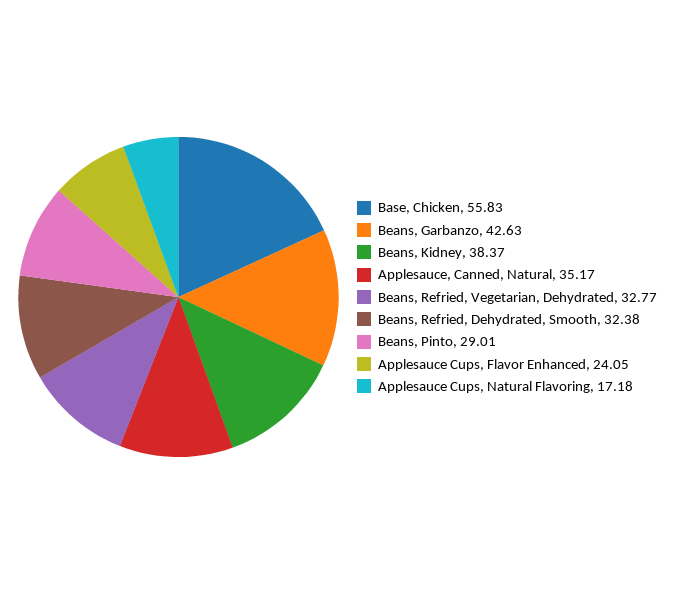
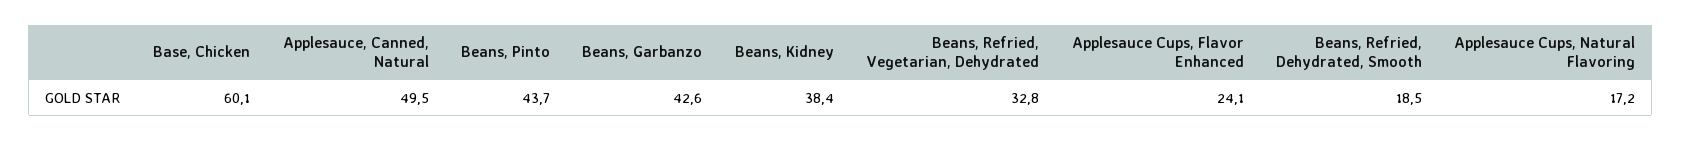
  {
-   "Base, Chicken": 55.83,
+   "Base, Chicken": 60.1,
    "Beans, Garbanzo": 42.63,
    "Beans, Kidney": 38.37,
-   "Applesauce, Canned, Natural": 35.17,
+   "Applesauce, Canned, Natural": 49.5,
    "Beans, Refried, Vegetarian, Dehydrated": 32.77,
-   "Beans, Refried, Dehydrated, Smooth": 32.38,
+   "Beans, Refried, Dehydrated, Smooth": 18.5,
-   "Beans, Pinto": 29.01,
+   "Beans, Pinto": 43.7,
    "Applesauce Cups, Flavor Enhanced": 24.05,
    "Applesauce Cups, Natural Flavoring": 17.18
  }

